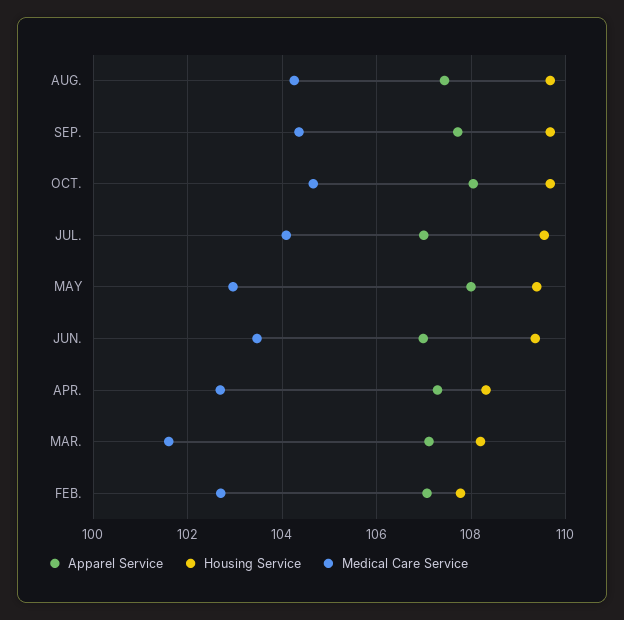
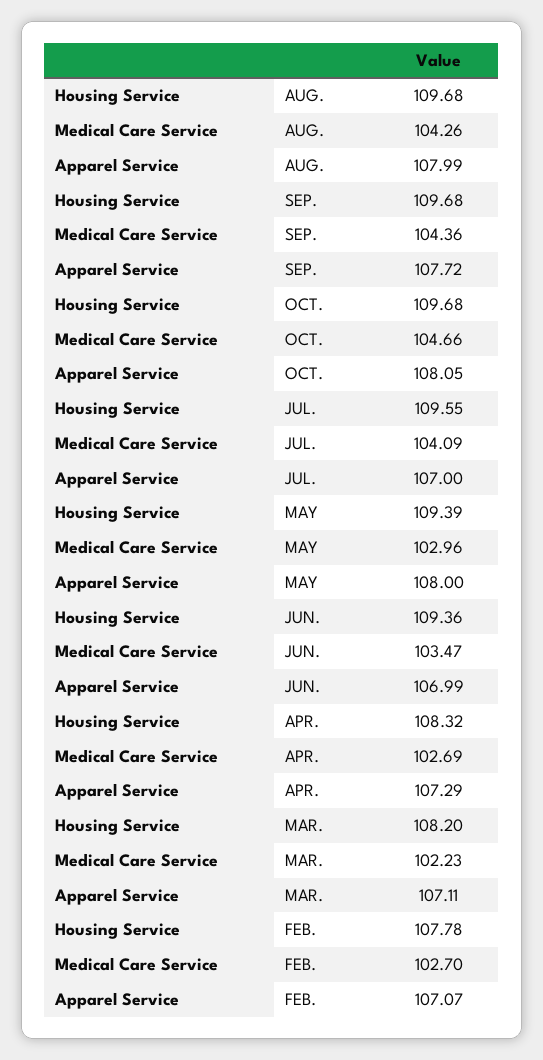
  {
    "Apparel Service": {
-     "AUG.": 107.4,
+     "AUG.": 107.99,
      "SEP.": 107.72,
      "OCT.": 108.05,
      "JUL.": 107,
      "MAY": 108,
      "JUN.": 106.99,
      "APR.": 107.29,
      "MAR.": 107.11,
      "FEB.": 107.07
    },
    "Housing Service": {
      "AUG.": 109.68,
      "SEP.": 109.68,
      "OCT.": 109.68,
      "JUL.": 109.55,
      "MAY": 109.39,
      "JUN.": 109.36,
      "APR.": 108.32,
      "MAR.": 108.2,
      "FEB.": 107.78
    },
    "Medical Care Service": {
      "AUG.": 104.26,
      "SEP.": 104.36,
      "OCT.": 104.66,
      "JUL.": 104.09,
      "MAY": 102.96,
      "JUN.": 103.47,
      "APR.": 102.69,
-     "MAR.": 101.6,
+     "MAR.": 102.23,
      "FEB.": 102.7
    }
  }

